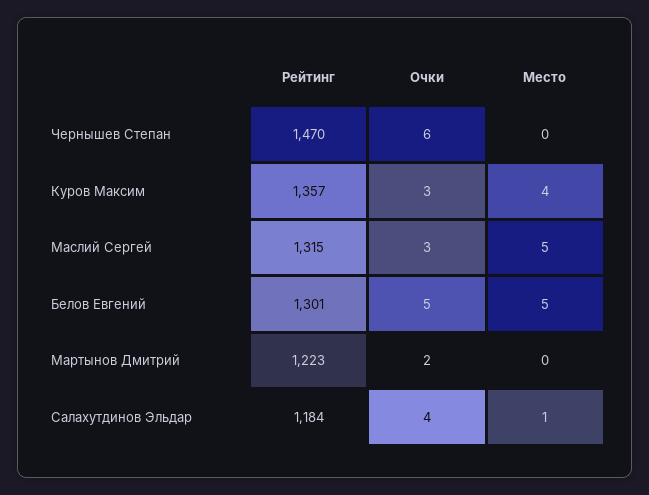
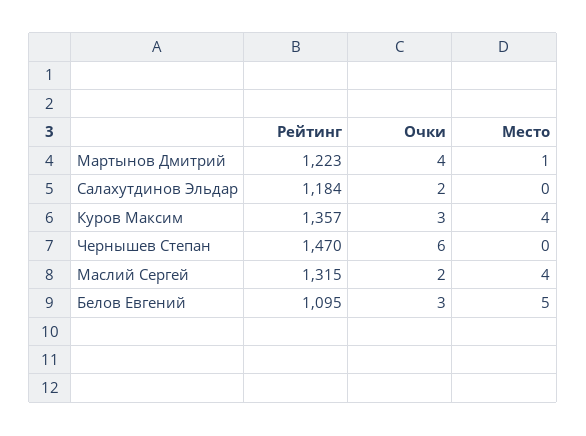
  {
    "Рейтинг": {
      "Чернышев Степан": 1470,
      "Куров Максим": 1357,
      "Маслий Сергей": 1315,
-     "Белов Евгений": 1301,
+     "Белов Евгений": 1095,
      "Мартынов Дмитрий": 1223,
      "Салахутдинов Эльдар": 1184
    },
    "Очки": {
      "Чернышев Степан": 6,
      "Куров Максим": 3,
-     "Маслий Сергей": 3,
+     "Маслий Сергей": 2,
-     "Белов Евгений": 5,
+     "Белов Евгений": 3,
-     "Мартынов Дмитрий": 2,
+     "Мартынов Дмитрий": 4,
-     "Салахутдинов Эльдар": 4
+     "Салахутдинов Эльдар": 2
    },
    "Место": {
      "Чернышев Степан": 0,
      "Куров Максим": 4,
-     "Маслий Сергей": 5,
+     "Маслий Сергей": 4,
      "Белов Евгений": 5,
-     "Мартынов Дмитрий": 0,
+     "Мартынов Дмитрий": 1,
-     "Салахутдинов Эльдар": 1
+     "Салахутдинов Эльдар": 0
    }
  }

